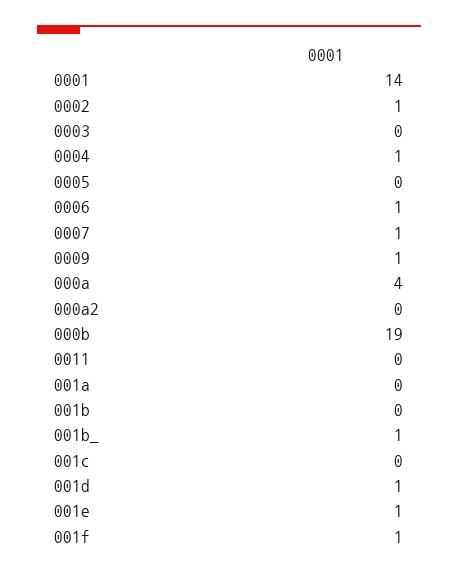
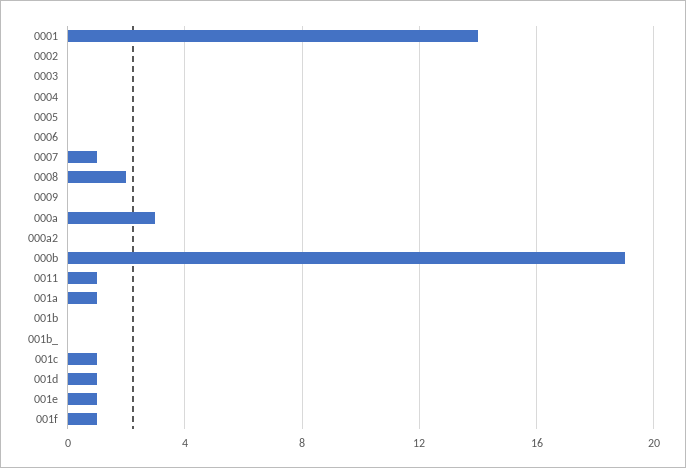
  {
    "0001": 14,
-   "0002": 1,
+   "0002": 0,
    "0003": 0,
-   "0004": 1,
+   "0004": 0,
    "0005": 0,
-   "0006": 1,
+   "0006": 0,
    "0007": 1,
-   "0009": 1,
+   "0009": 0,
-   "000a": 4,
+   "000a": 3,
    "000a2": 0,
    "000b": 19,
-   "0011": 0,
+   "0011": 1,
-   "001a": 0,
+   "001a": 1,
    "001b": 0,
-   "001b_": 1,
+   "001b_": 0,
-   "001c": 0,
+   "001c": 1,
    "001d": 1,
    "001e": 1,
-   "001f": 1
+   "001f": 1,
+   "0008": 2
  }

